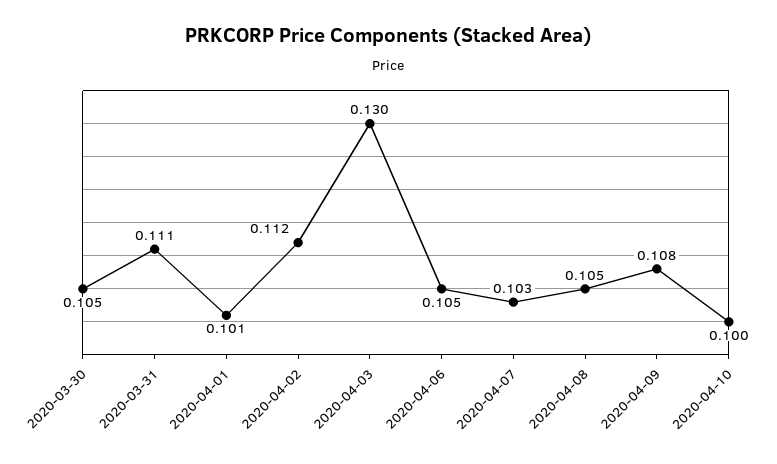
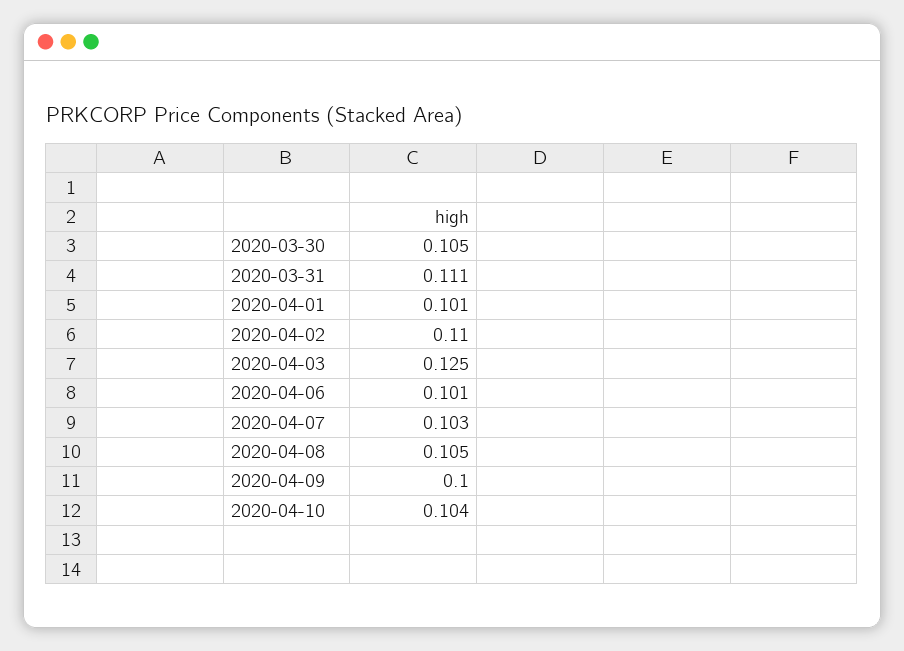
  {
    "2020-03-30": 0.105,
    "2020-03-31": 0.111,
    "2020-04-01": 0.101,
-   "2020-04-02": 0.112,
+   "2020-04-02": 0.11,
-   "2020-04-03": 0.13,
+   "2020-04-03": 0.125,
-   "2020-04-06": 0.105,
+   "2020-04-06": 0.101,
    "2020-04-07": 0.103,
    "2020-04-08": 0.105,
-   "2020-04-09": 0.108,
+   "2020-04-09": 0.1,
-   "2020-04-10": 0.1
+   "2020-04-10": 0.104
  }

